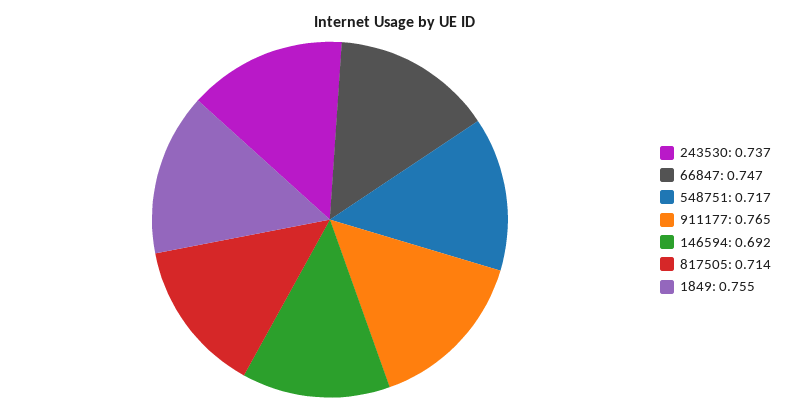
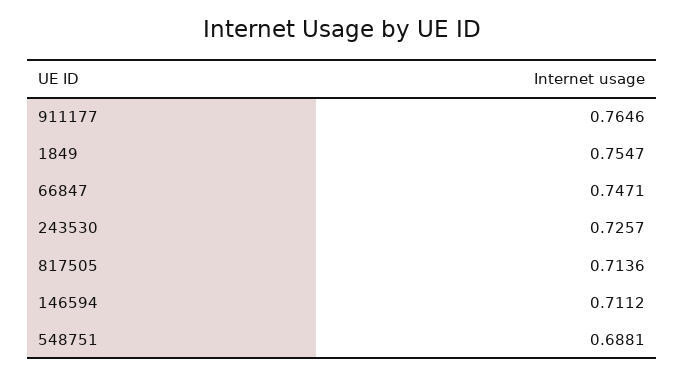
  {
-   "243530": 0.737,
+   "243530": 0.7257,
    "66847": 0.7471,
-   "548751": 0.717,
+   "548751": 0.6881,
    "911177": 0.7646,
-   "146594": 0.692,
+   "146594": 0.7112,
    "817505": 0.7136,
    "1849": 0.7547
  }

